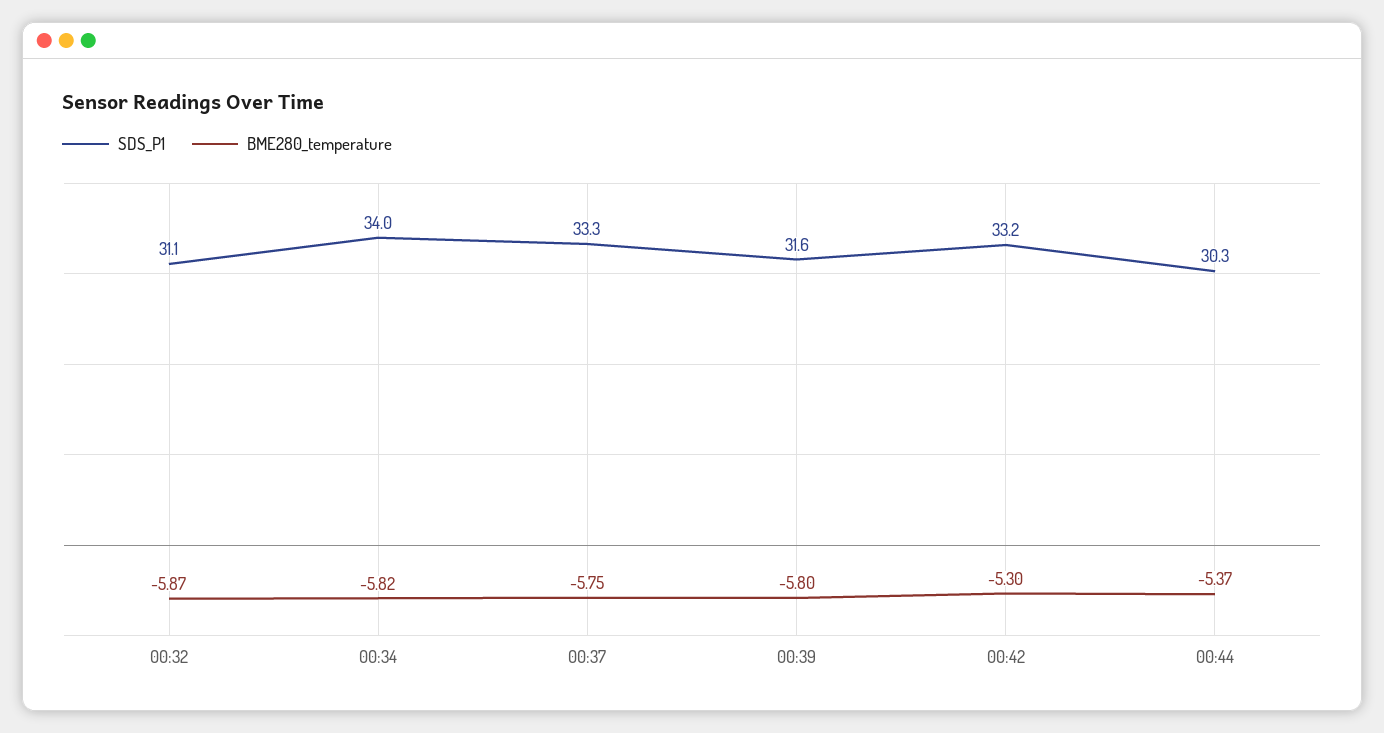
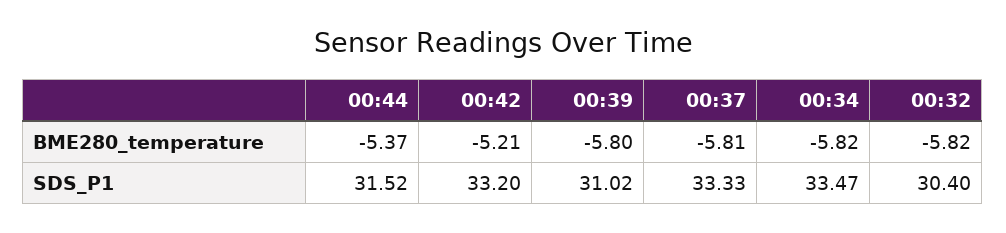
  {
    "SDS_P1": {
-     "00:32": 31.1,
+     "00:32": 30.4,
-     "00:34": 34,
+     "00:34": 33.47,
      "00:37": 33.33,
-     "00:39": 31.6,
+     "00:39": 31.02,
      "00:42": 33.2,
-     "00:44": 30.3
+     "00:44": 31.52
    },
    "BME280_temperature": {
-     "00:32": -5.87,
+     "00:32": -5.82,
      "00:34": -5.82,
-     "00:37": -5.75,
+     "00:37": -5.81,
      "00:39": -5.8,
-     "00:42": -5.3,
+     "00:42": -5.21,
      "00:44": -5.37
    }
  }

